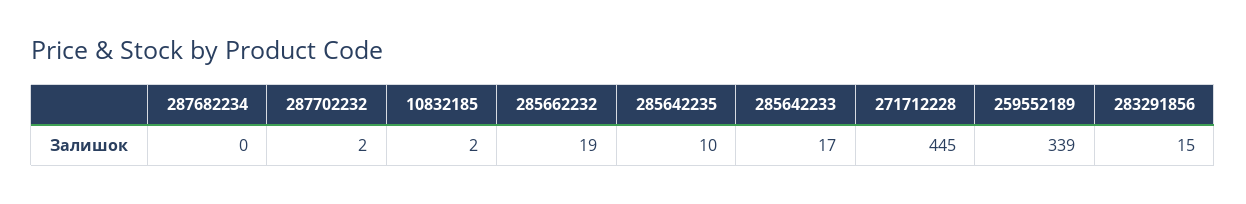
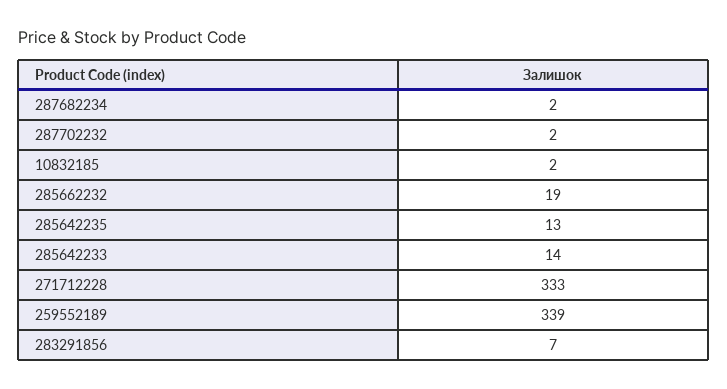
  {
-   "287682234": 0,
+   "287682234": 2,
    "287702232": 2,
    "10832185": 2,
    "285662232": 19,
-   "285642235": 10,
+   "285642235": 13,
-   "285642233": 17,
+   "285642233": 14,
-   "271712228": 445,
+   "271712228": 333,
    "259552189": 339,
-   "283291856": 15
+   "283291856": 7
  }

